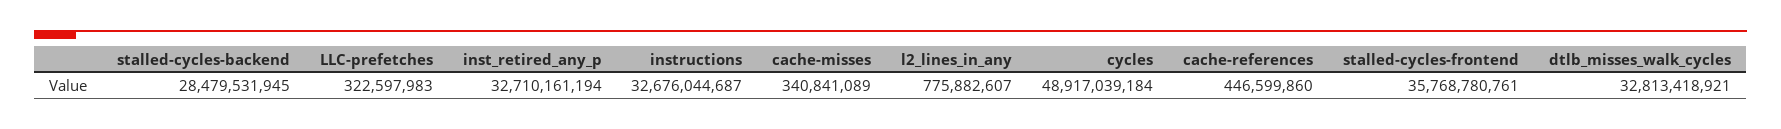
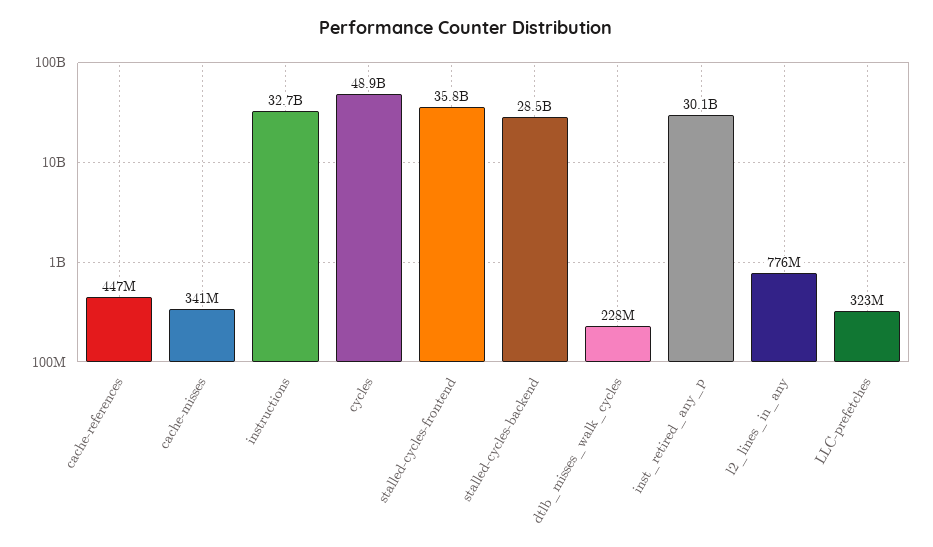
  {
    "stalled-cycles-backend": 28479531945,
    "LLC-prefetches": 322597983,
-   "inst_retired_any_p": 32710161194,
+   "inst_retired_any_p": 30100000000,
    "instructions": 32676044687,
    "cache-misses": 340841089,
    "l2_lines_in_any": 775882607,
    "cycles": 48917039184,
    "cache-references": 446599860,
    "stalled-cycles-frontend": 35768780761,
-   "dtlb_misses_walk_cycles": 32813418921
+   "dtlb_misses_walk_cycles": 228000000
  }

